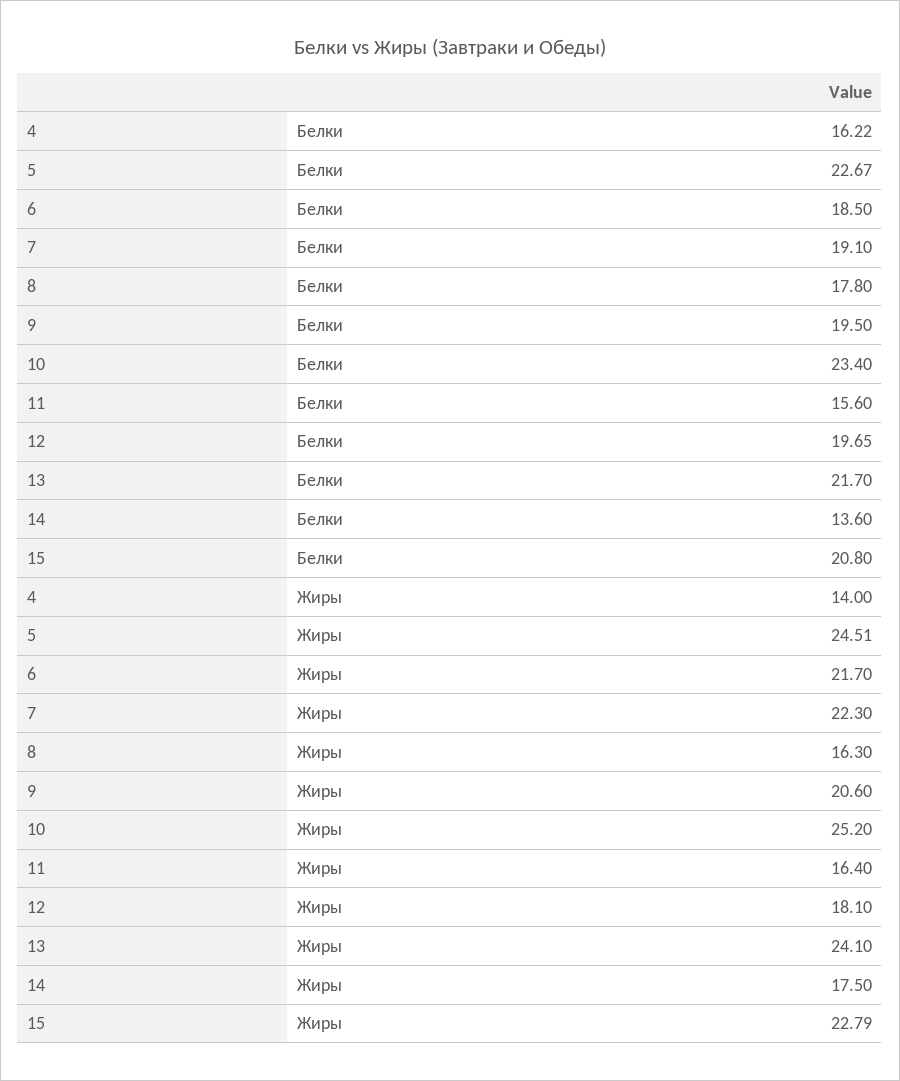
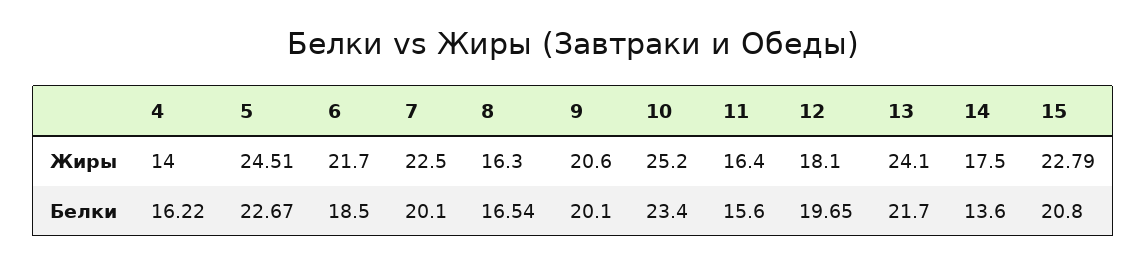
  {
    "4": {
      "Белки": 16.22,
      "Жиры": 14
    },
    "5": {
      "Белки": 22.67,
      "Жиры": 24.51
    },
    "6": {
      "Белки": 18.5,
      "Жиры": 21.7
    },
    "7": {
-     "Белки": 19.1,
+     "Белки": 20.1,
-     "Жиры": 22.3
+     "Жиры": 22.5
    },
    "8": {
-     "Белки": 17.8,
+     "Белки": 16.54,
      "Жиры": 16.3
    },
    "9": {
-     "Белки": 19.5,
+     "Белки": 20.1,
      "Жиры": 20.6
    },
    "10": {
      "Белки": 23.4,
      "Жиры": 25.2
    },
    "11": {
      "Белки": 15.6,
      "Жиры": 16.4
    },
    "12": {
      "Белки": 19.65,
      "Жиры": 18.1
    },
    "13": {
      "Белки": 21.7,
      "Жиры": 24.1
    },
    "14": {
      "Белки": 13.6,
      "Жиры": 17.5
    },
    "15": {
      "Белки": 20.8,
      "Жиры": 22.79
    }
  }

